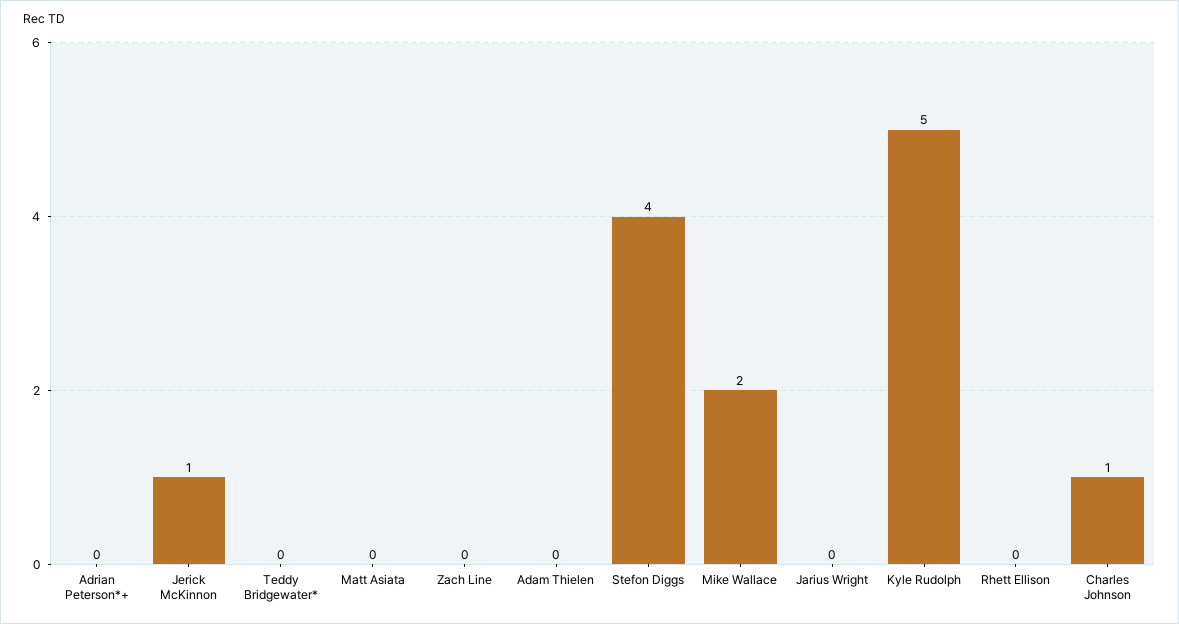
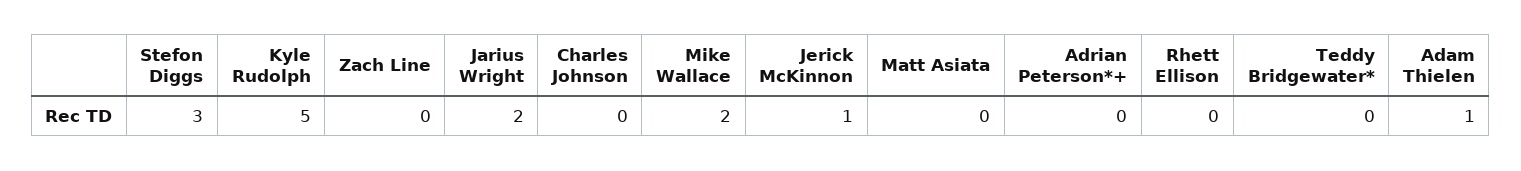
  {
    "Adrian Peterson*+": 0,
    "Jerick McKinnon": 1,
    "Teddy Bridgewater*": 0,
    "Matt Asiata": 0,
    "Zach Line": 0,
-   "Adam Thielen": 0,
+   "Adam Thielen": 1,
-   "Stefon Diggs": 4,
+   "Stefon Diggs": 3,
    "Mike Wallace": 2,
-   "Jarius Wright": 0,
+   "Jarius Wright": 2,
    "Kyle Rudolph": 5,
    "Rhett Ellison": 0,
-   "Charles Johnson": 1
+   "Charles Johnson": 0
  }

